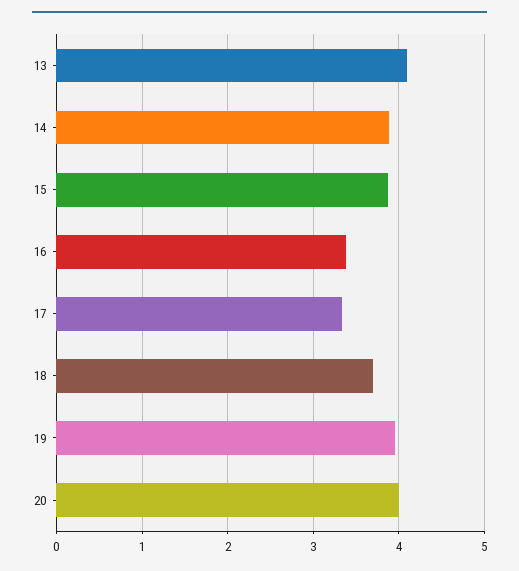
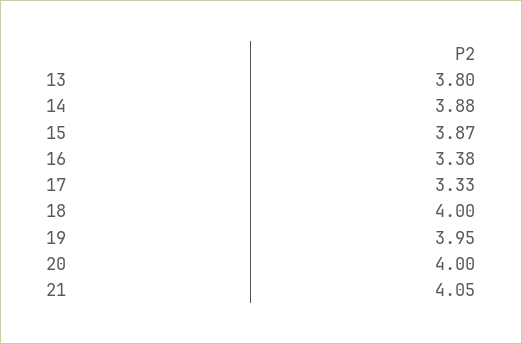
  {
-   "13": 4.1,
+   "13": 3.8,
    "14": 3.88,
    "15": 3.87,
    "16": 3.38,
    "17": 3.33,
-   "18": 3.7,
+   "18": 4,
    "19": 3.95,
-   "20": 4
+   "20": 4,
+   "21": 4.05
  }

